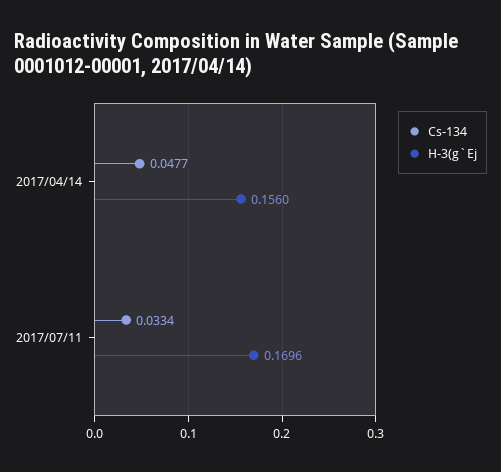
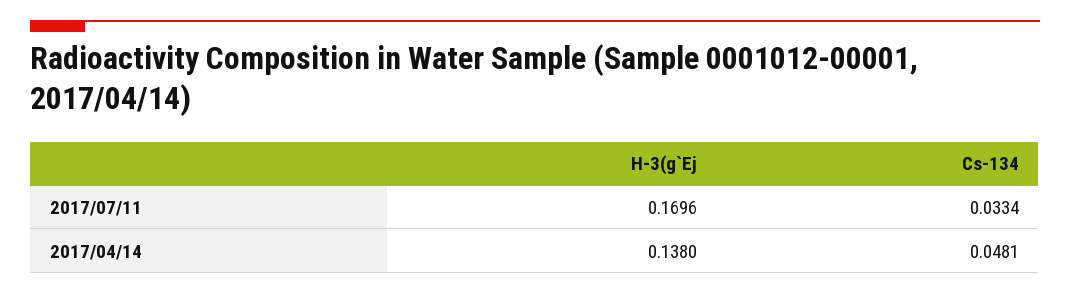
  {
    "Cs-134": {
-     "2017/04/14": 0.0477,
+     "2017/04/14": 0.0481,
      "2017/07/11": 0.0334
    },
    "H-3(g`Ej": {
-     "2017/04/14": 0.156,
+     "2017/04/14": 0.138,
      "2017/07/11": 0.1696
    }
  }

